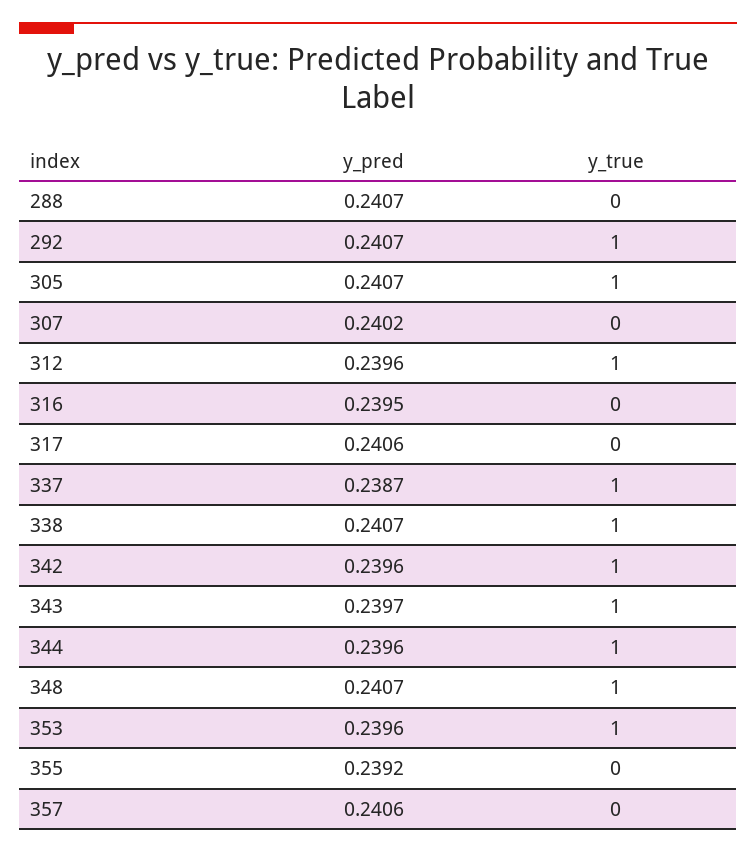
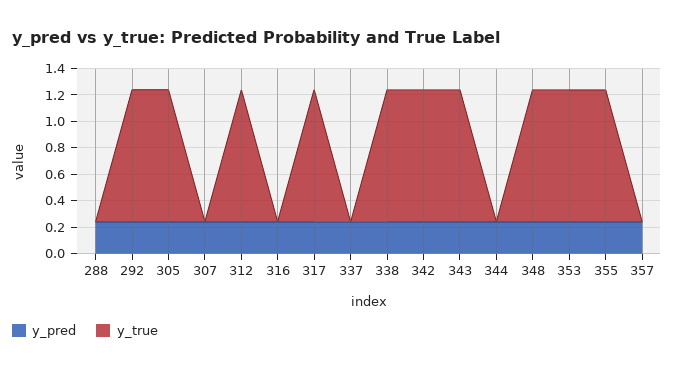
  {
    "y_pred": {
      "288": 0.2407,
      "292": 0.2407,
      "305": 0.2407,
      "307": 0.2402,
      "312": 0.2396,
      "316": 0.2395,
      "317": 0.2406,
      "337": 0.2387,
      "338": 0.2407,
      "342": 0.2396,
      "343": 0.2397,
      "344": 0.2396,
      "348": 0.2407,
      "353": 0.2396,
      "355": 0.2392,
      "357": 0.2406
    },
    "y_true": {
      "288": 0,
      "292": 1,
      "305": 1,
      "307": 0,
      "312": 1,
      "316": 0,
-     "317": 0,
+     "317": 1,
-     "337": 1,
+     "337": 0,
      "338": 1,
      "342": 1,
      "343": 1,
-     "344": 1,
+     "344": 0,
      "348": 1,
      "353": 1,
-     "355": 0,
+     "355": 1,
      "357": 0
    }
  }

